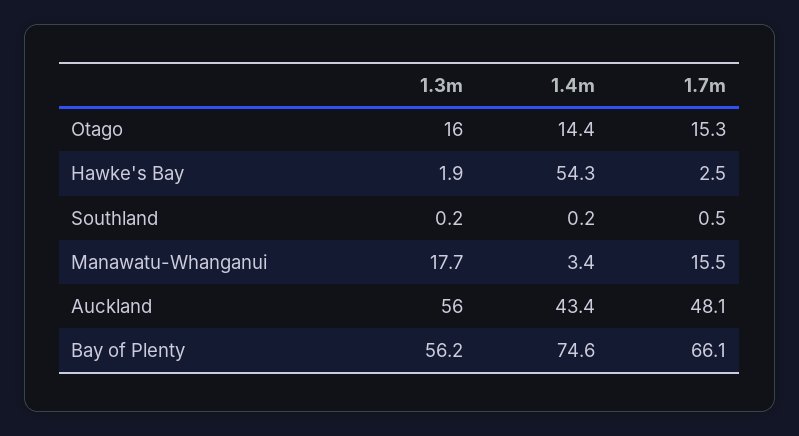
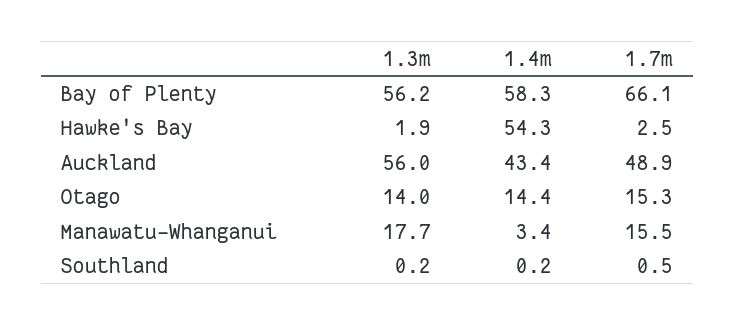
  {
    "1.3m": {
-     "Otago": 16,
+     "Otago": 14,
      "Hawke's Bay": 1.9,
      "Southland": 0.2,
      "Manawatu-Whanganui": 17.7,
      "Auckland": 56,
      "Bay of Plenty": 56.2
    },
    "1.4m": {
      "Otago": 14.4,
      "Hawke's Bay": 54.3,
      "Southland": 0.2,
      "Manawatu-Whanganui": 3.4,
      "Auckland": 43.4,
-     "Bay of Plenty": 74.6
+     "Bay of Plenty": 58.3
    },
    "1.7m": {
      "Otago": 15.3,
      "Hawke's Bay": 2.5,
      "Southland": 0.5,
      "Manawatu-Whanganui": 15.5,
-     "Auckland": 48.1,
+     "Auckland": 48.9,
      "Bay of Plenty": 66.1
    }
  }

